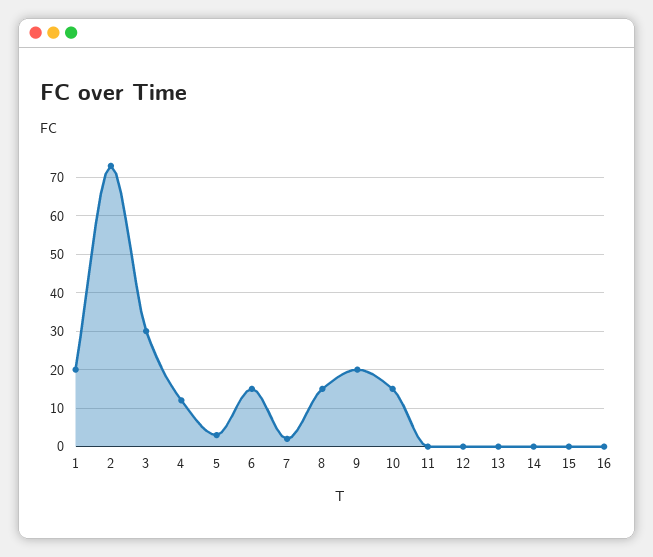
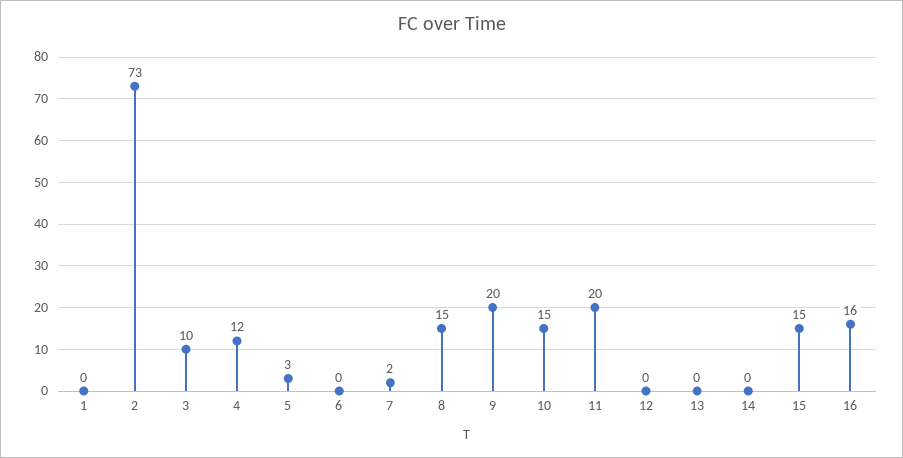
  {
-   "1": 20,
+   "1": 0,
    "2": 73,
-   "3": 30,
+   "3": 10,
    "4": 12,
    "5": 3,
-   "6": 15,
+   "6": 0,
    "7": 2,
    "8": 15,
    "9": 20,
    "10": 15,
-   "11": 0,
+   "11": 20,
    "12": 0,
    "13": 0,
    "14": 0,
-   "15": 0,
+   "15": 15,
-   "16": 0
+   "16": 16
  }

